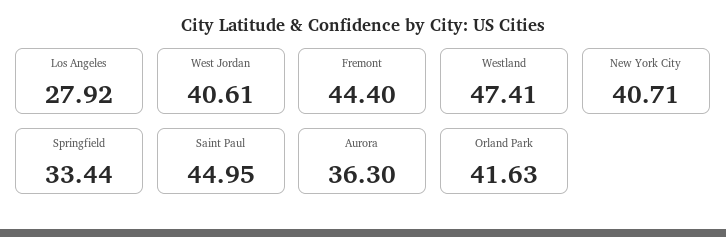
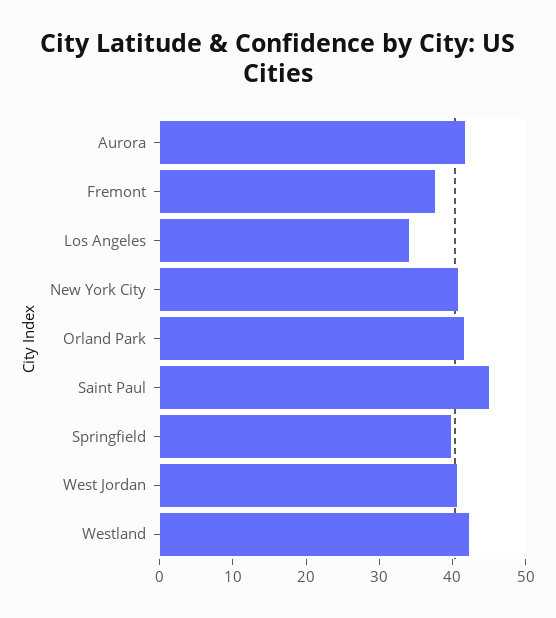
  {
-   "Los Angeles": 27.92,
+   "Los Angeles": 34,
    "West Jordan": 40.61,
-   "Fremont": 44.4,
+   "Fremont": 38,
-   "Westland": 47.41,
+   "Westland": 42,
    "New York City": 40.71,
-   "Springfield": 33.44,
+   "Springfield": 40,
    "Saint Paul": 44.95,
-   "Aurora": 36.3,
+   "Aurora": 42,
    "Orland Park": 41.63
  }

